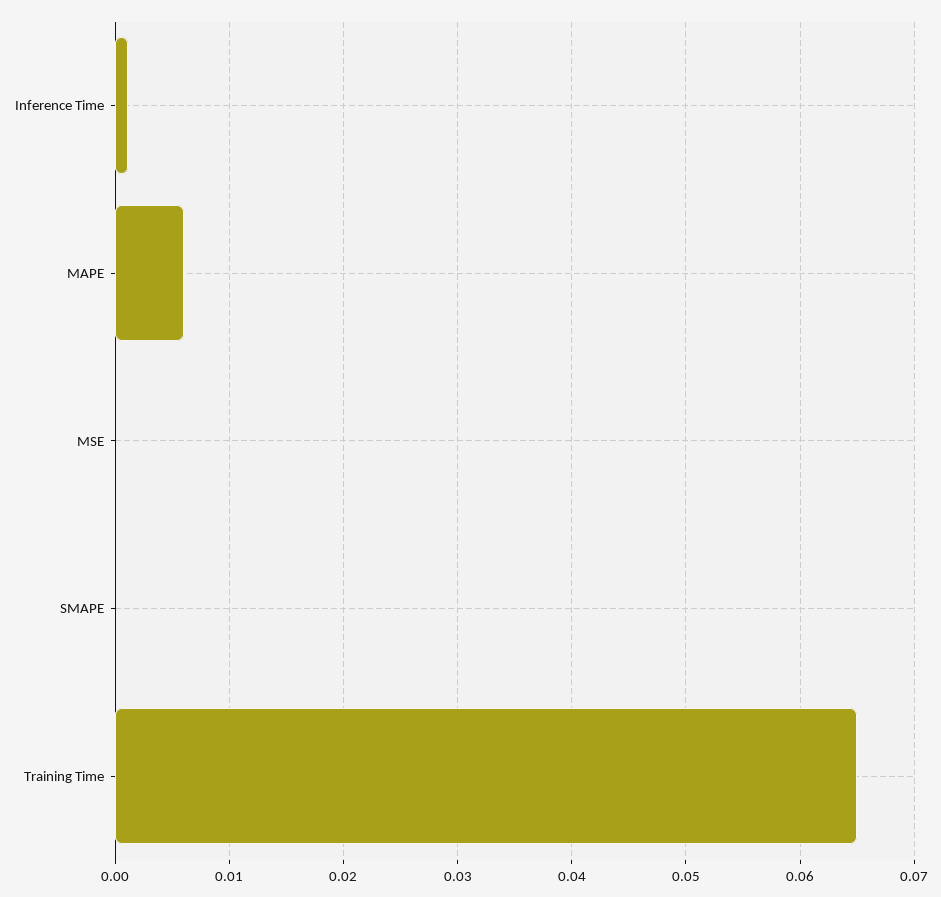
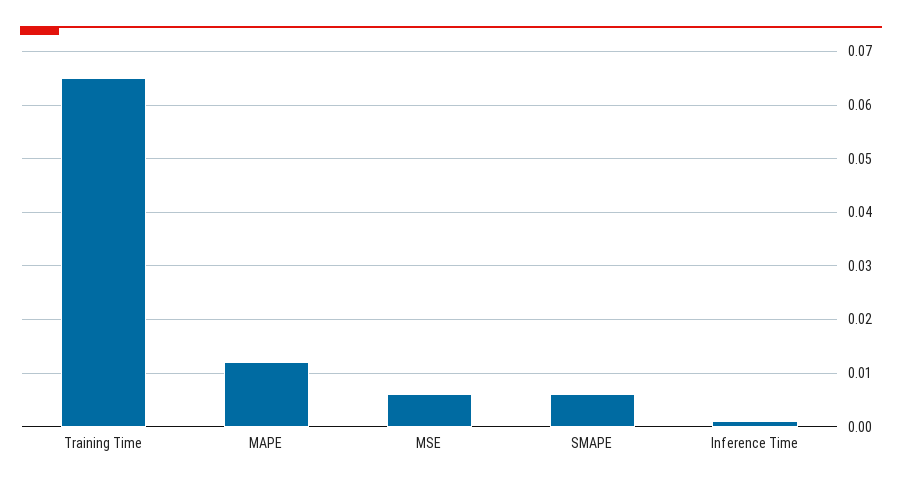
  {
    "Inference Time": 0.001,
-   "MAPE": 0.006,
+   "MAPE": 0.012,
-   "MSE": 0,
+   "MSE": 0.006,
-   "SMAPE": 0,
+   "SMAPE": 0.006,
    "Training Time": 0.065
  }

